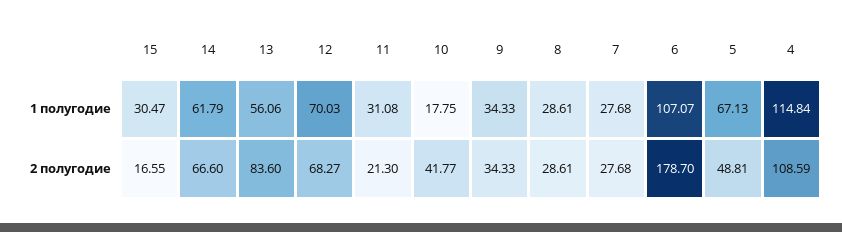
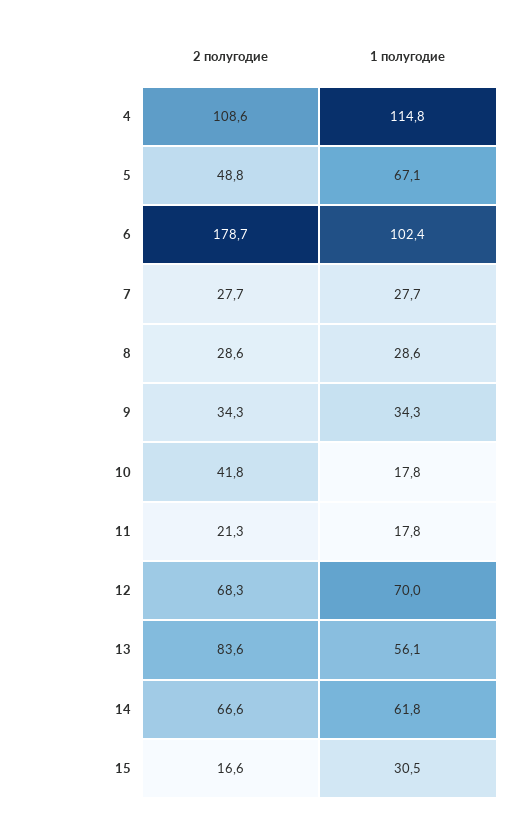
  {
    "15": {
      "1 полугодие": 30.47,
      "2 полугодие": 16.55
    },
    "14": {
      "1 полугодие": 61.79,
      "2 полугодие": 66.6
    },
    "13": {
      "1 полугодие": 56.06,
      "2 полугодие": 83.6
    },
    "12": {
      "1 полугодие": 70.03,
      "2 полугодие": 68.27
    },
    "11": {
-     "1 полугодие": 31.08,
+     "1 полугодие": 17.8,
      "2 полугодие": 21.3
    },
    "10": {
      "1 полугодие": 17.75,
      "2 полугодие": 41.77
    },
    "9": {
      "1 полугодие": 34.33,
      "2 полугодие": 34.33
    },
    "8": {
      "1 полугодие": 28.61,
      "2 полугодие": 28.61
    },
    "7": {
      "1 полугодие": 27.68,
      "2 полугодие": 27.68
    },
    "6": {
-     "1 полугодие": 107.07,
+     "1 полугодие": 102.4,
      "2 полугодие": 178.7
    },
    "5": {
      "1 полугодие": 67.13,
      "2 полугодие": 48.81
    },
    "4": {
      "1 полугодие": 114.84,
      "2 полугодие": 108.59
    }
  }

